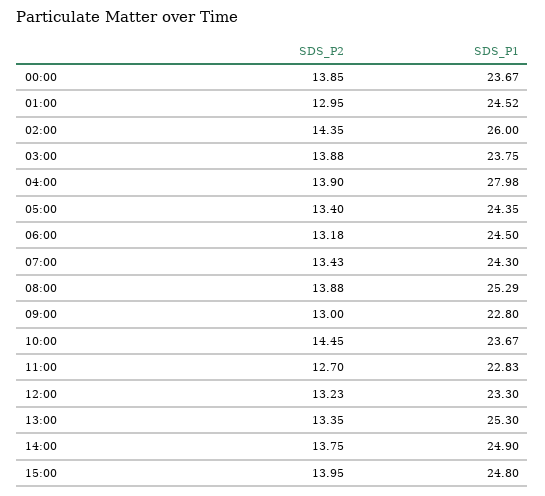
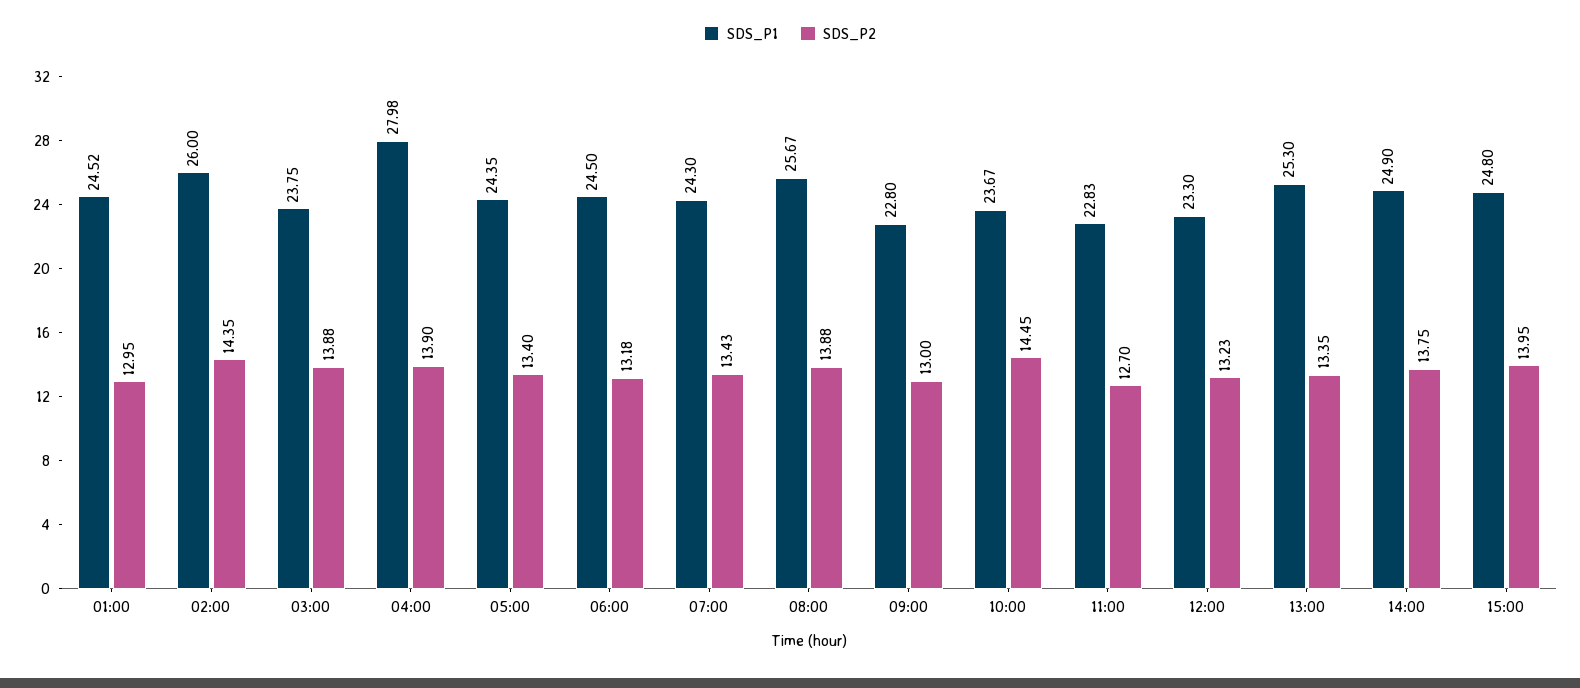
  {
    "SDS_P2": {
-     "00:00": 13.85,
      "01:00": 12.95,
      "02:00": 14.35,
      "03:00": 13.88,
      "04:00": 13.9,
      "05:00": 13.4,
      "06:00": 13.18,
      "07:00": 13.43,
      "08:00": 13.88,
      "09:00": 13,
      "10:00": 14.45,
      "11:00": 12.7,
      "12:00": 13.23,
      "13:00": 13.35,
      "14:00": 13.75,
      "15:00": 13.95
    },
    "SDS_P1": {
-     "00:00": 23.67,
      "01:00": 24.52,
      "02:00": 26,
      "03:00": 23.75,
      "04:00": 27.98,
      "05:00": 24.35,
      "06:00": 24.5,
      "07:00": 24.3,
-     "08:00": 25.29,
+     "08:00": 25.67,
      "09:00": 22.8,
      "10:00": 23.67,
      "11:00": 22.83,
      "12:00": 23.3,
      "13:00": 25.3,
      "14:00": 24.9,
      "15:00": 24.8
    }
  }

